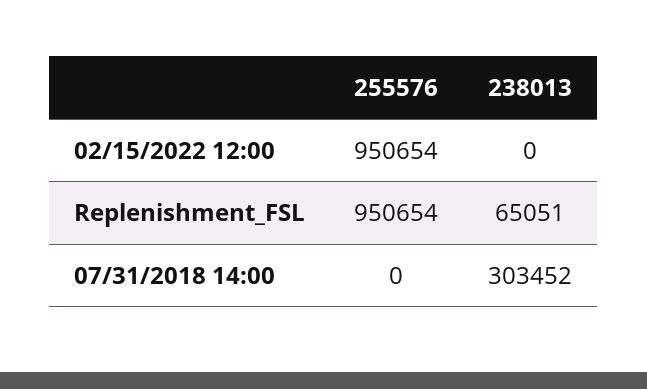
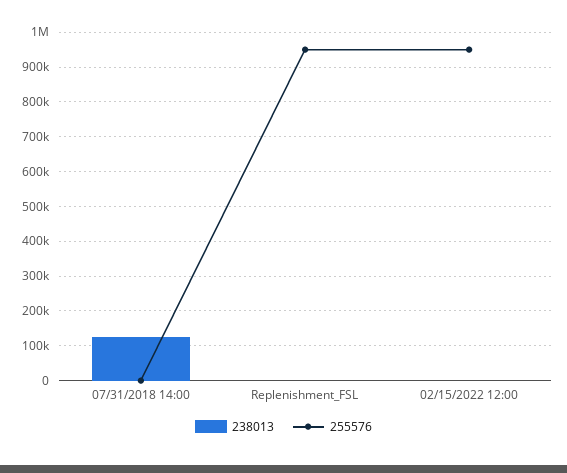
  {
    "255576": {
      "02/15/2022 12:00": 950654,
      "Replenishment_FSL": 950654,
      "07/31/2018 14:00": 0
    },
    "238013": {
      "02/15/2022 12:00": 0,
-     "Replenishment_FSL": 65051,
+     "Replenishment_FSL": 0,
-     "07/31/2018 14:00": 303452
+     "07/31/2018 14:00": 120000
    }
  }

